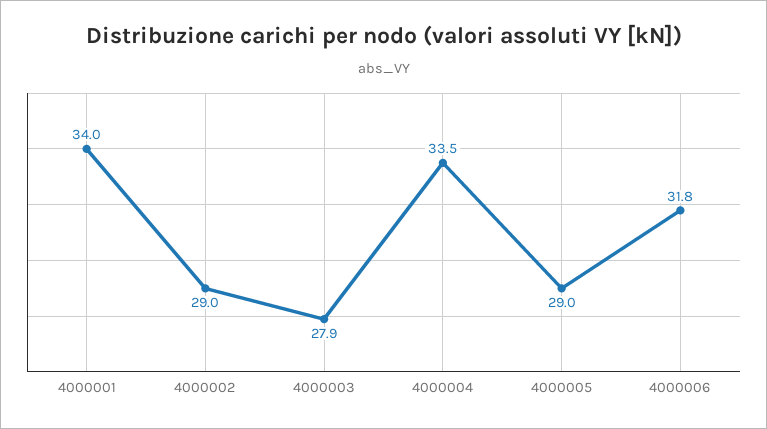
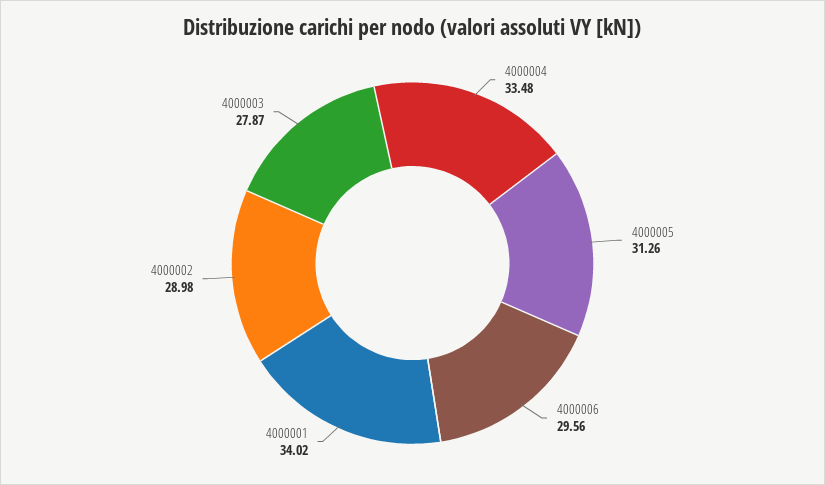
  {
    "4000001": 34.02,
    "4000002": 28.98,
    "4000003": 27.87,
    "4000004": 33.48,
-   "4000005": 29,
+   "4000005": 31.26,
-   "4000006": 31.8
+   "4000006": 29.56
  }

